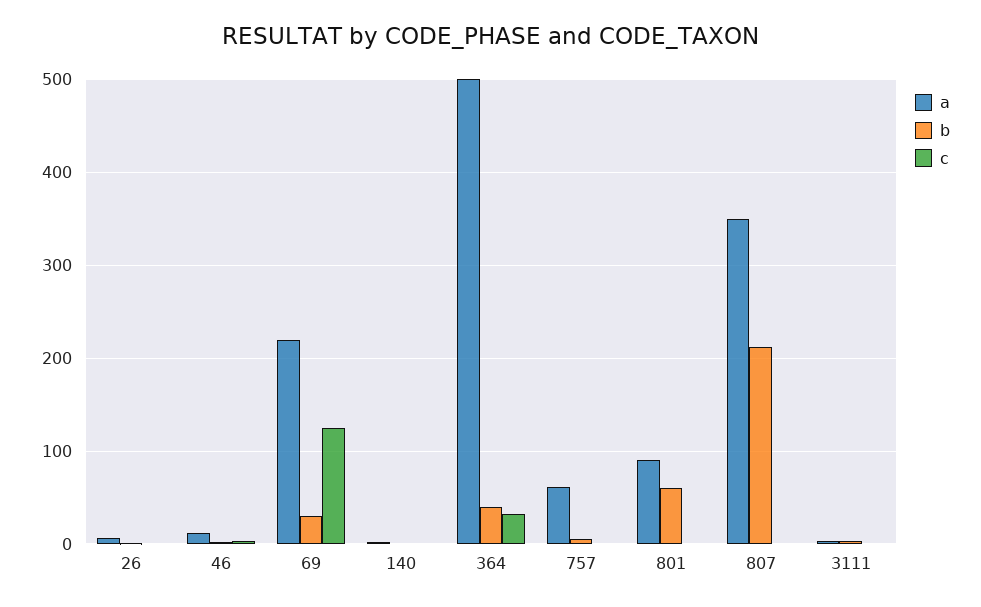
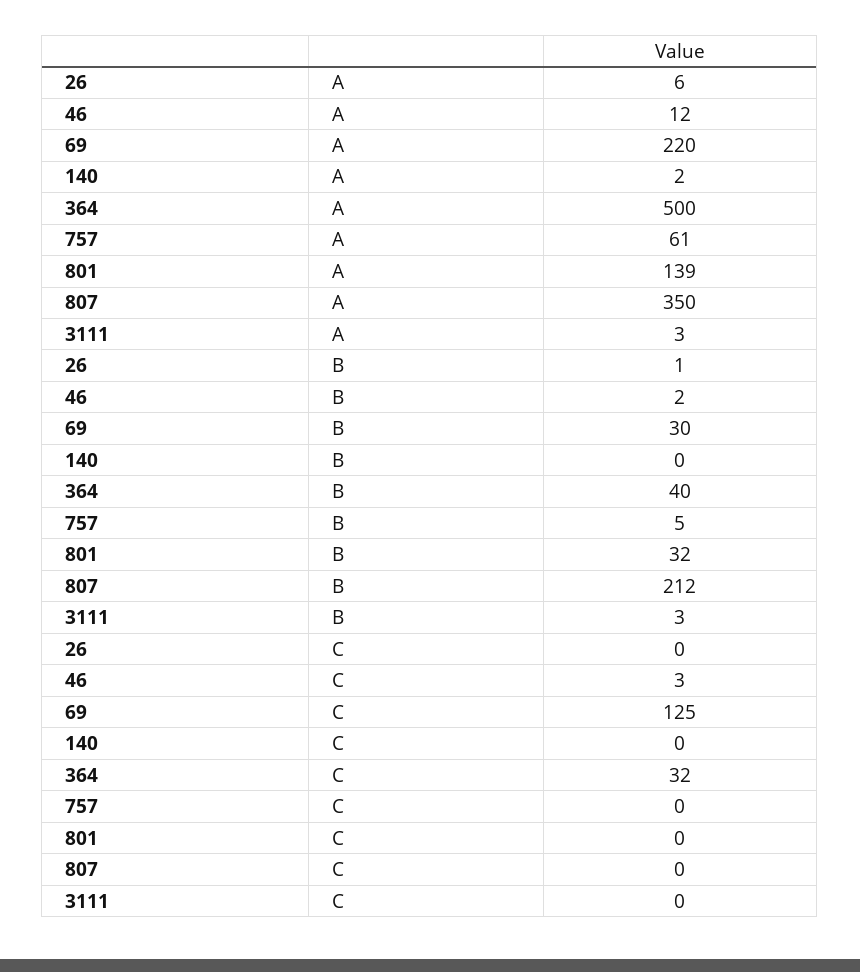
  {
    "a": {
      "26": 6,
      "46": 12,
      "69": 220,
      "140": 2,
      "364": 500,
      "757": 61,
-     "801": 90,
+     "801": 139,
      "807": 350,
      "3111": 3
    },
    "b": {
      "26": 1,
      "46": 2,
      "69": 30,
      "140": 0,
      "364": 40,
      "757": 5,
-     "801": 60,
+     "801": 32,
      "807": 212,
      "3111": 3
    },
    "c": {
      "26": 0,
      "46": 3,
      "69": 125,
      "140": 0,
      "364": 32,
      "757": 0,
      "801": 0,
      "807": 0,
      "3111": 0
    }
  }

